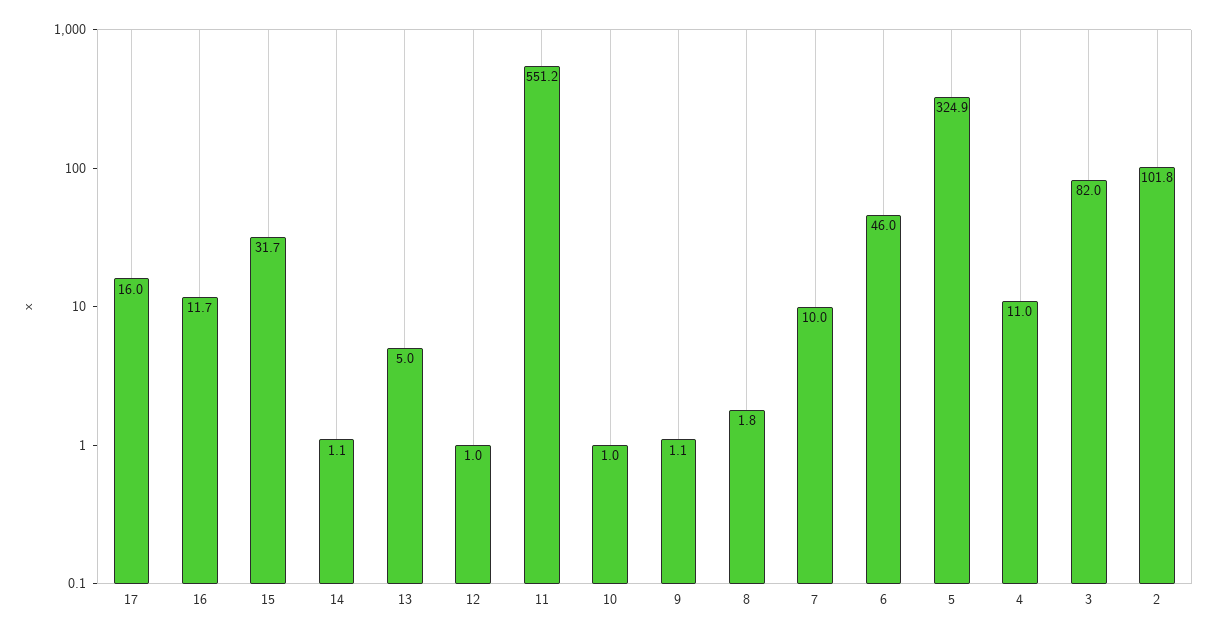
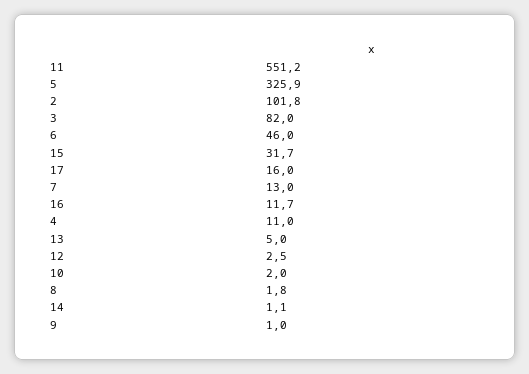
  {
    "17": 16,
    "16": 11.7,
    "15": 31.7,
    "14": 1.1,
    "13": 5,
-   "12": 1,
+   "12": 2.5,
    "11": 551.2,
-   "10": 1,
+   "10": 2,
-   "9": 1.1,
+   "9": 1,
    "8": 1.8,
-   "7": 10,
+   "7": 13,
    "6": 46,
-   "5": 324.9,
+   "5": 325.9,
    "4": 11,
    "3": 82,
    "2": 101.8
  }

